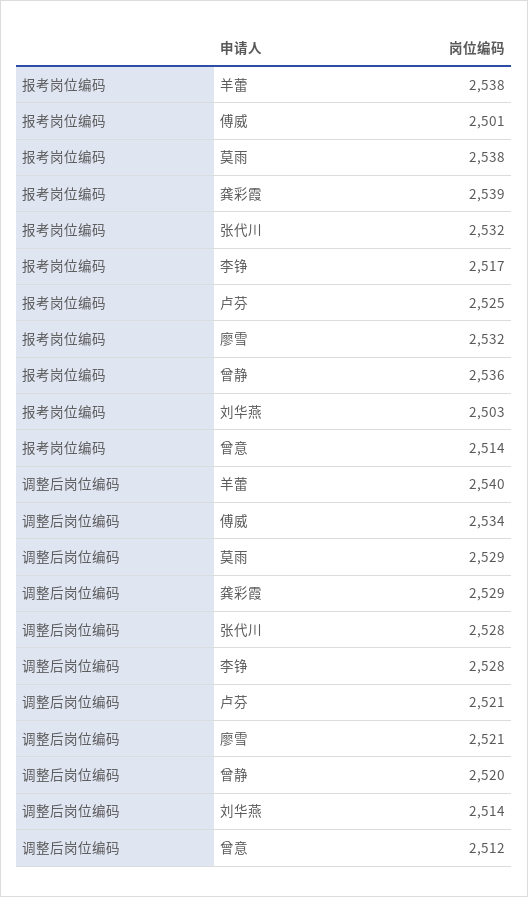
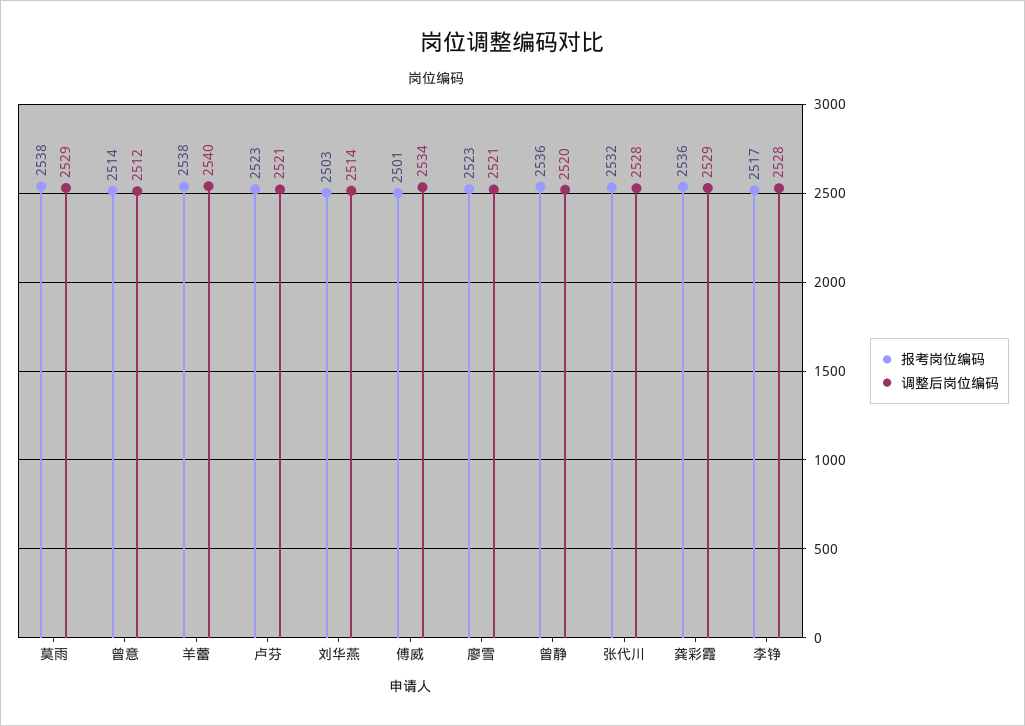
  {
    "报考岗位编码": {
      "羊蕾": 2538,
      "傅威": 2501,
      "莫雨": 2538,
-     "龚彩霞": 2539,
+     "龚彩霞": 2536,
      "张代川": 2532,
      "李铮": 2517,
-     "卢芬": 2525,
+     "卢芬": 2523,
-     "廖雪": 2532,
+     "廖雪": 2523,
      "曾静": 2536,
      "刘华燕": 2503,
      "曾意": 2514
    },
    "调整后岗位编码": {
      "羊蕾": 2540,
      "傅威": 2534,
      "莫雨": 2529,
      "龚彩霞": 2529,
      "张代川": 2528,
      "李铮": 2528,
      "卢芬": 2521,
      "廖雪": 2521,
      "曾静": 2520,
      "刘华燕": 2514,
      "曾意": 2512
    }
  }

